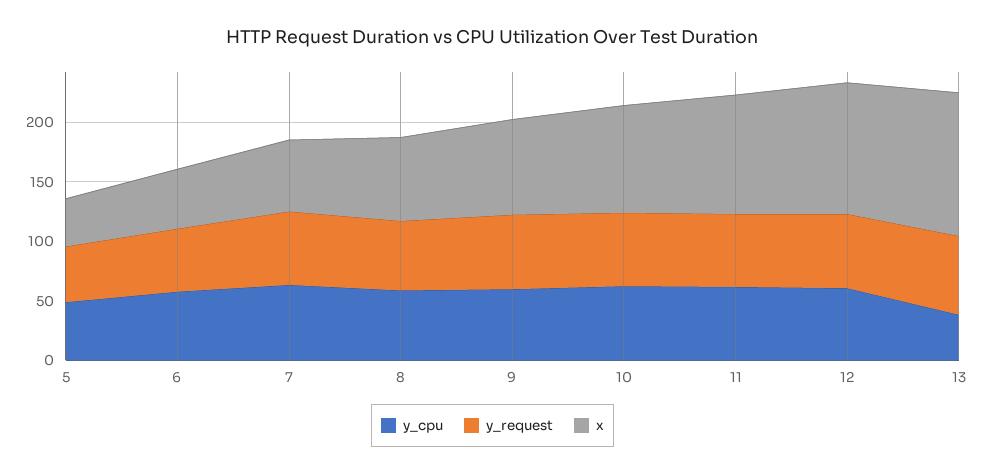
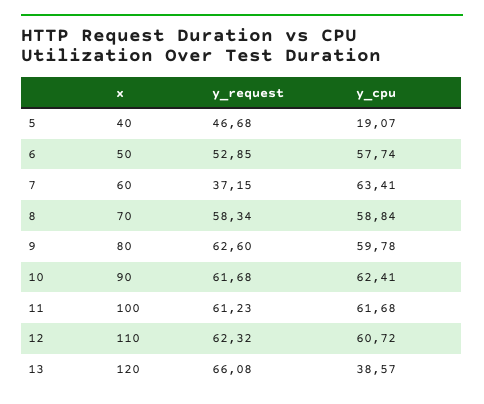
  {
    "y_cpu": {
-     "5": 50,
+     "5": 19.07,
      "6": 57.74,
      "7": 63.41,
      "8": 58.84,
      "9": 59.78,
      "10": 62.41,
      "11": 61.68,
      "12": 60.72,
      "13": 38.57
    },
    "y_request": {
      "5": 46.68,
      "6": 52.85,
-     "7": 60,
+     "7": 37.15,
      "8": 58.34,
      "9": 62.6,
      "10": 61.68,
      "11": 61.23,
      "12": 62.32,
      "13": 66.08
    },
    "x": {
      "5": 40,
      "6": 50,
      "7": 60,
      "8": 70,
      "9": 80,
      "10": 90,
      "11": 100,
      "12": 110,
      "13": 120
    }
  }

